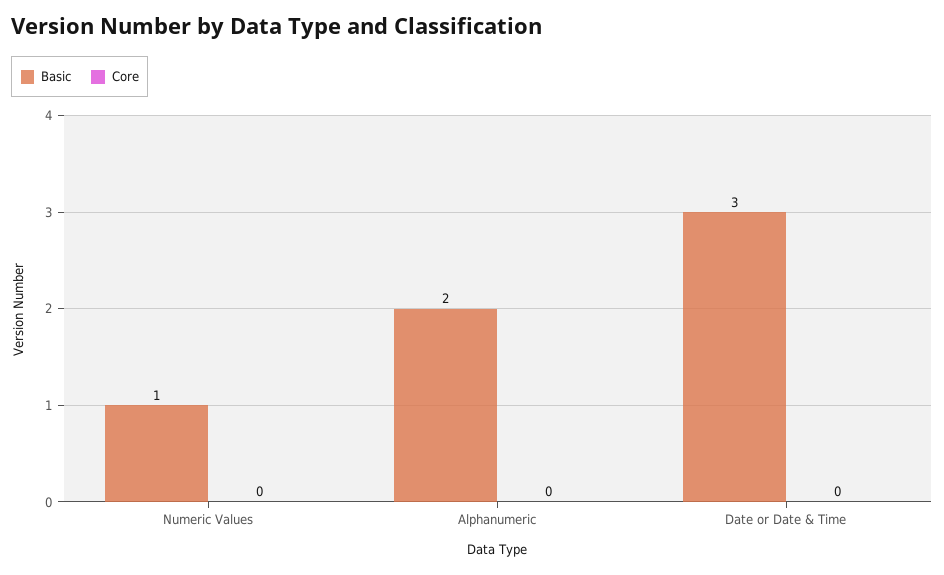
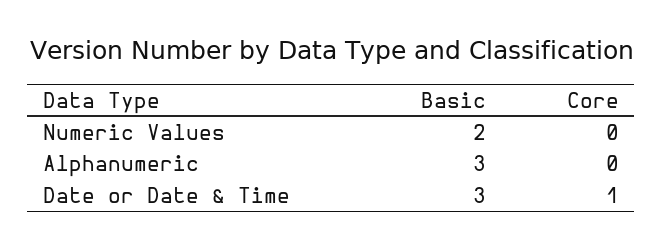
  {
    "Basic": {
-     "Numeric Values": 1,
+     "Numeric Values": 2,
-     "Alphanumeric": 2,
+     "Alphanumeric": 3,
      "Date or Date & Time": 3
    },
    "Core": {
      "Numeric Values": 0,
      "Alphanumeric": 0,
-     "Date or Date & Time": 0
+     "Date or Date & Time": 1
    }
  }

